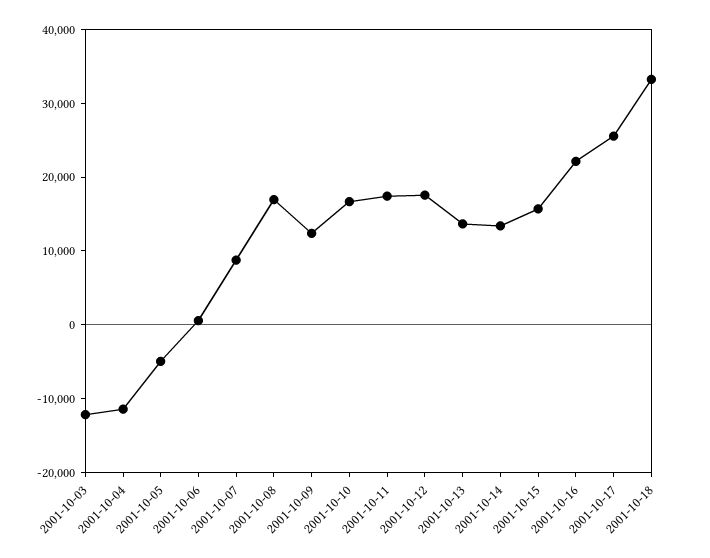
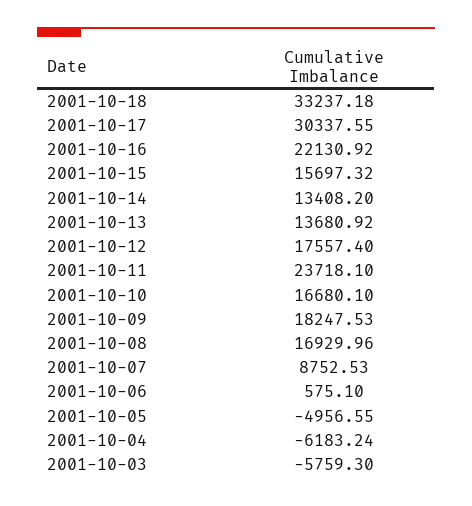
  {
-   "2001-10-03": -12000,
+   "2001-10-03": -5759.3,
-   "2001-10-04": -12000,
+   "2001-10-04": -6183.24,
    "2001-10-05": -4956.55,
    "2001-10-06": 575.1,
    "2001-10-07": 8752.53,
    "2001-10-08": 16929.96,
-   "2001-10-09": 12000,
+   "2001-10-09": 18247.53,
    "2001-10-10": 16680.1,
-   "2001-10-11": 18000,
+   "2001-10-11": 23718.1,
    "2001-10-12": 17557.4,
    "2001-10-13": 13680.92,
    "2001-10-14": 13408.2,
    "2001-10-15": 15697.32,
    "2001-10-16": 22130.92,
-   "2001-10-17": 26000,
+   "2001-10-17": 30337.55,
    "2001-10-18": 33237.18
  }

